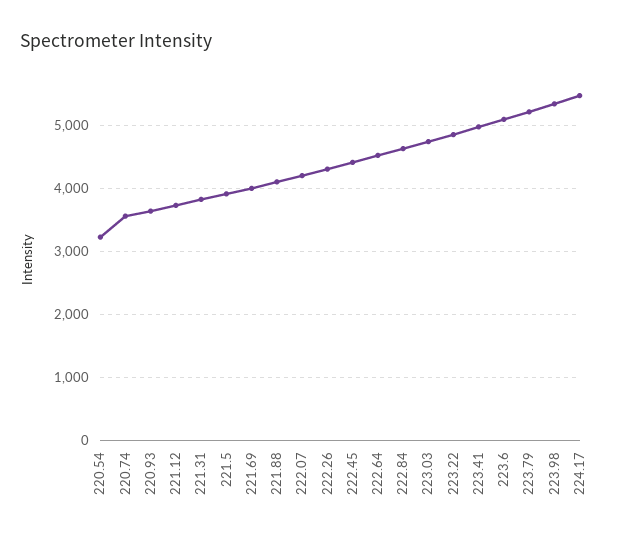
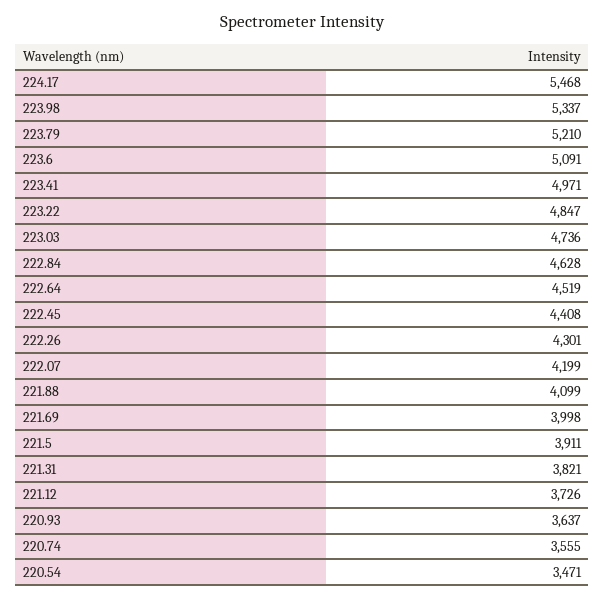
  {
-   "220.54": 3200,
+   "220.54": 3471,
    "220.74": 3555,
    "220.93": 3637,
    "221.12": 3726,
    "221.31": 3821,
    "221.5": 3911,
    "221.69": 3998,
    "221.88": 4099,
    "222.07": 4199,
    "222.26": 4301,
    "222.45": 4408,
    "222.64": 4519,
    "222.84": 4628,
    "223.03": 4736,
    "223.22": 4847,
    "223.41": 4971,
    "223.6": 5091,
    "223.79": 5210,
    "223.98": 5337,
    "224.17": 5468
  }

